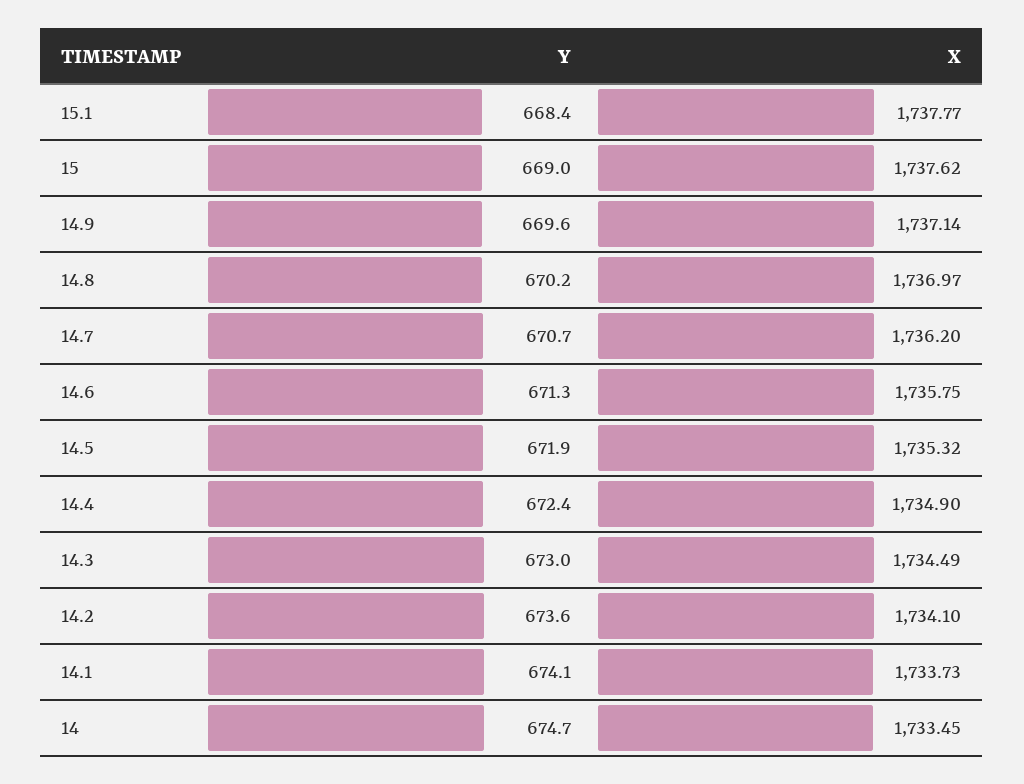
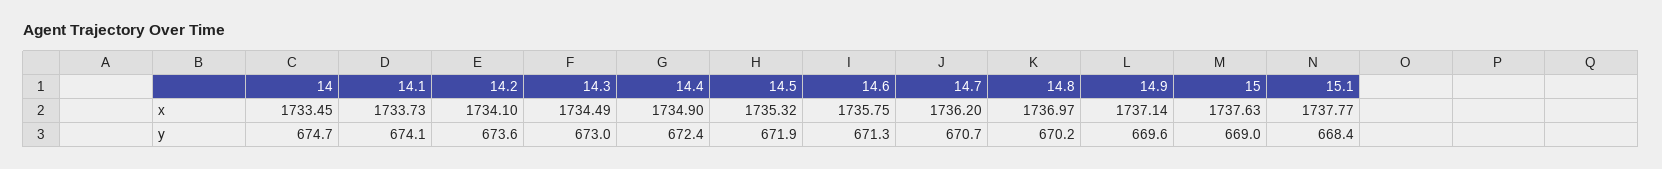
  {
    "Y": {
      "15.1": 668.4,
      "15": 669,
      "14.9": 669.6,
      "14.8": 670.2,
      "14.7": 670.7,
      "14.6": 671.3,
      "14.5": 671.9,
      "14.4": 672.4,
      "14.3": 673,
      "14.2": 673.6,
      "14.1": 674.1,
      "14": 674.7
    },
    "X": {
      "15.1": 1737.77,
-     "15": 1737.62,
+     "15": 1737.63,
      "14.9": 1737.14,
      "14.8": 1736.97,
      "14.7": 1736.2,
      "14.6": 1735.75,
      "14.5": 1735.32,
      "14.4": 1734.9,
      "14.3": 1734.49,
      "14.2": 1734.1,
      "14.1": 1733.73,
      "14": 1733.45
    }
  }

